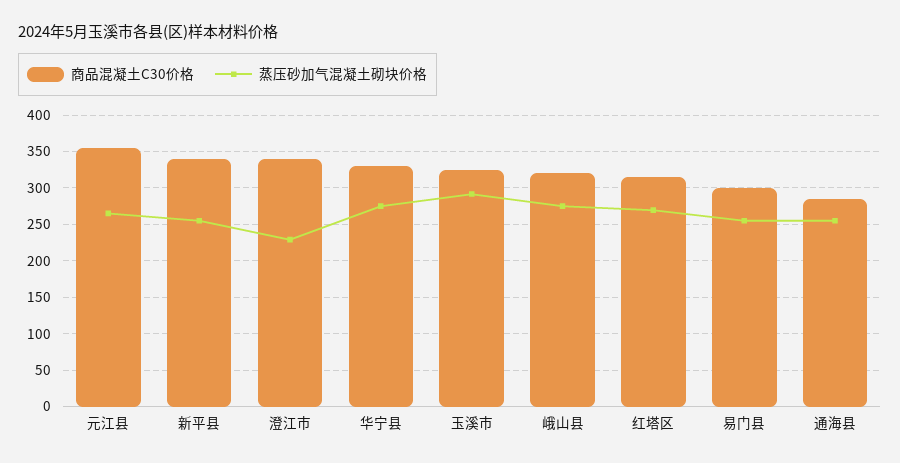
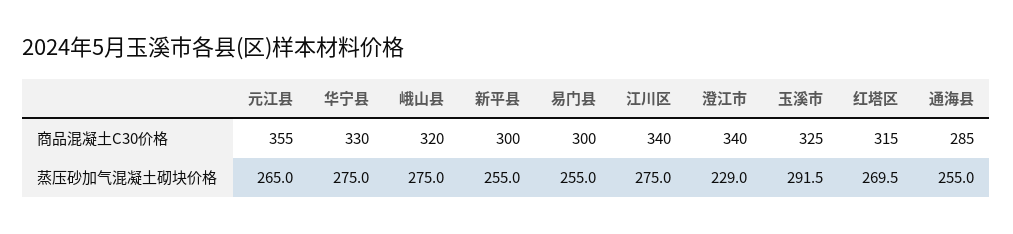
  {
    "商品混凝土C30价格": {
      "元江县": 355,
-     "新平县": 340,
+     "新平县": 300,
      "澄江市": 340,
      "华宁县": 330,
      "玉溪市": 325,
      "峨山县": 320,
      "红塔区": 315,
      "易门县": 300,
-     "通海县": 285
+     "通海县": 285,
+     "江川区": 340
    },
    "蒸压砂加气混凝土砌块价格": {
      "元江县": 265,
      "新平县": 255,
      "澄江市": 229,
      "华宁县": 275,
      "玉溪市": 291.5,
      "峨山县": 275,
      "红塔区": 269.5,
      "易门县": 255,
-     "通海县": 255
+     "通海县": 255,
+     "江川区": 275
    }
  }

